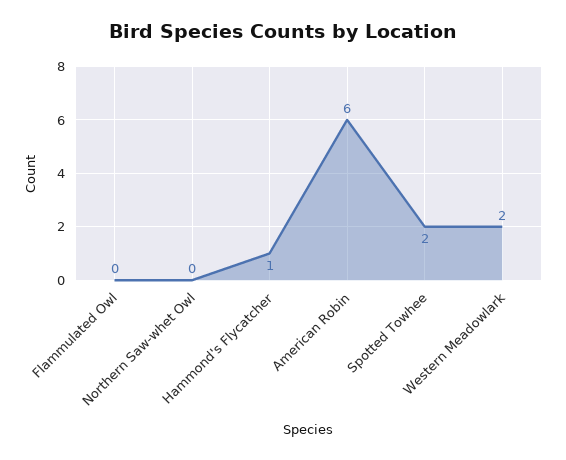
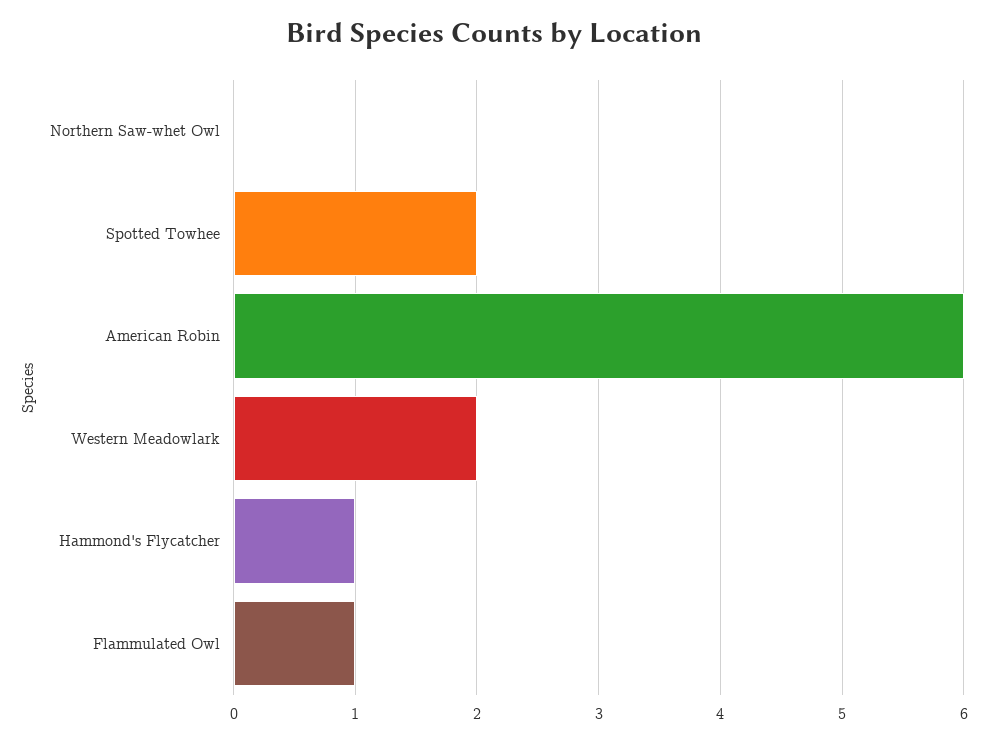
  {
-   "Flammulated Owl": 0,
+   "Flammulated Owl": 1,
    "Northern Saw-whet Owl": 0,
    "Hammond's Flycatcher": 1,
    "American Robin": 6,
    "Spotted Towhee": 2,
    "Western Meadowlark": 2
  }

